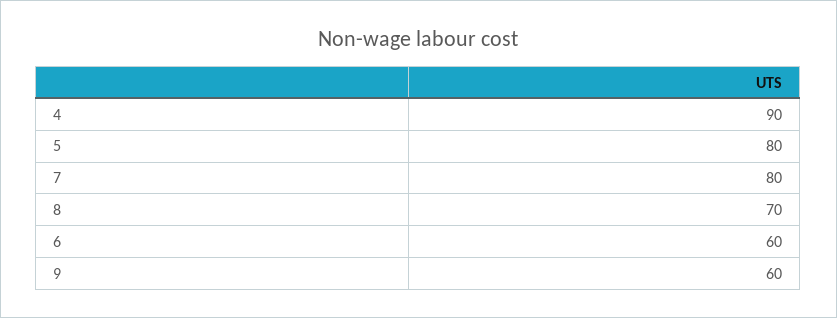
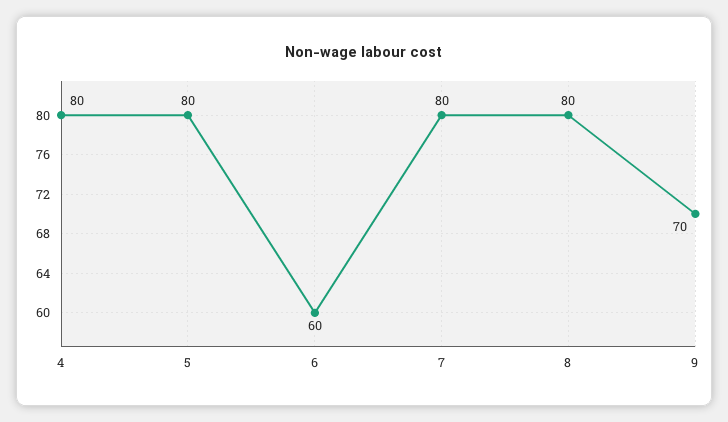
  {
-   "4": 90,
+   "4": 80,
    "5": 80,
    "7": 80,
-   "8": 70,
+   "8": 80,
    "6": 60,
-   "9": 60
+   "9": 70
  }

